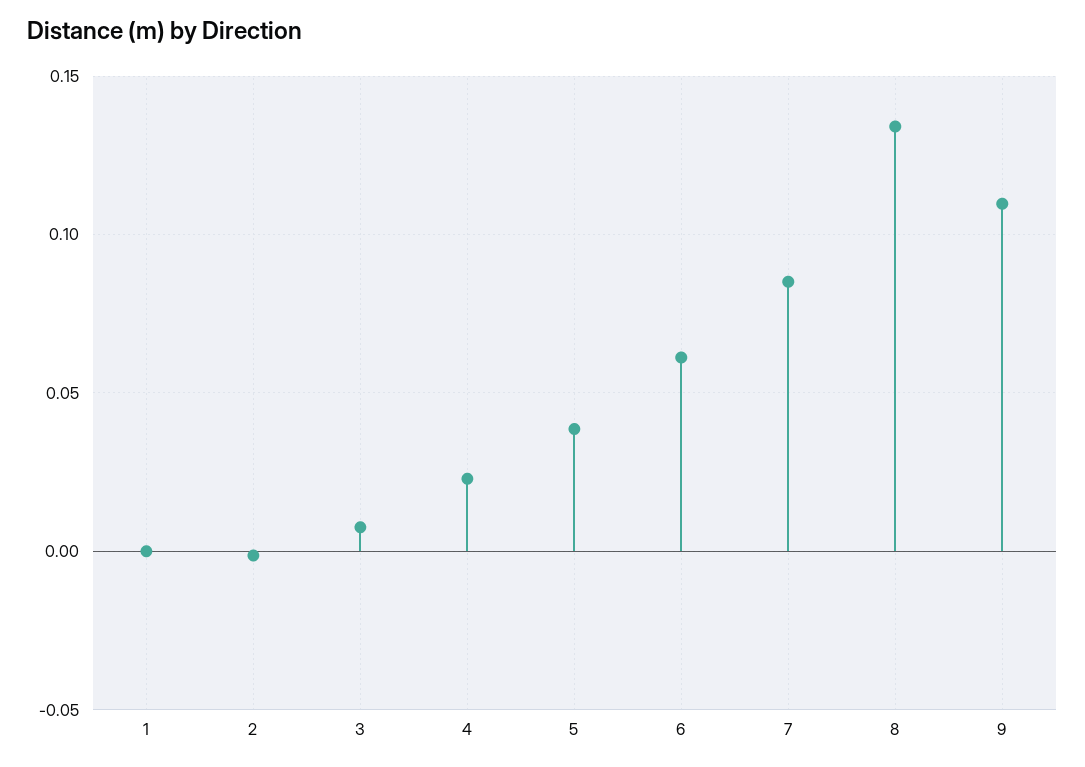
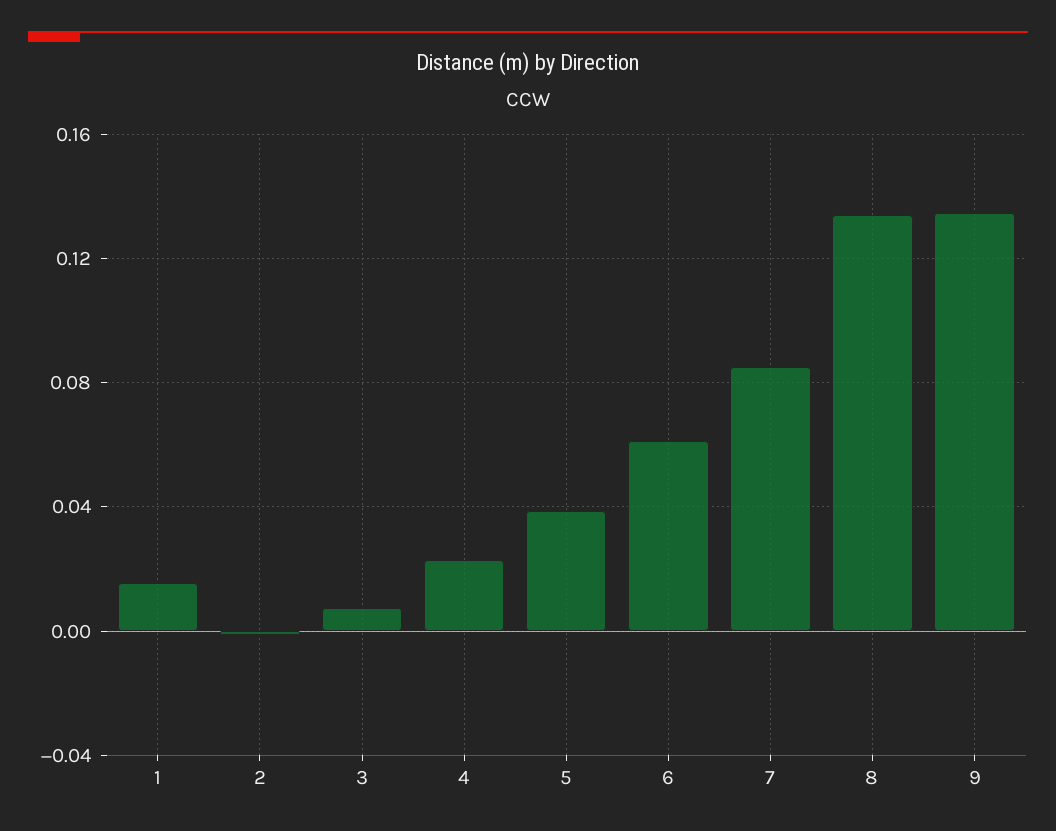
  {
-   "1": 0,
+   "1": 0.015,
    "2": 0,
    "3": 0.01,
    "4": 0.025,
    "5": 0.04,
    "6": 0.06,
    "7": 0.085,
    "8": 0.135,
-   "9": 0.11
+   "9": 0.135
  }

